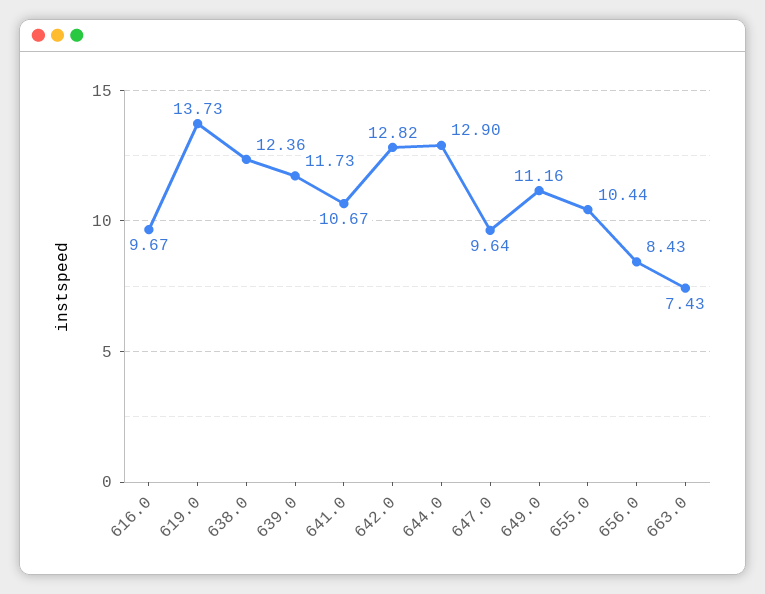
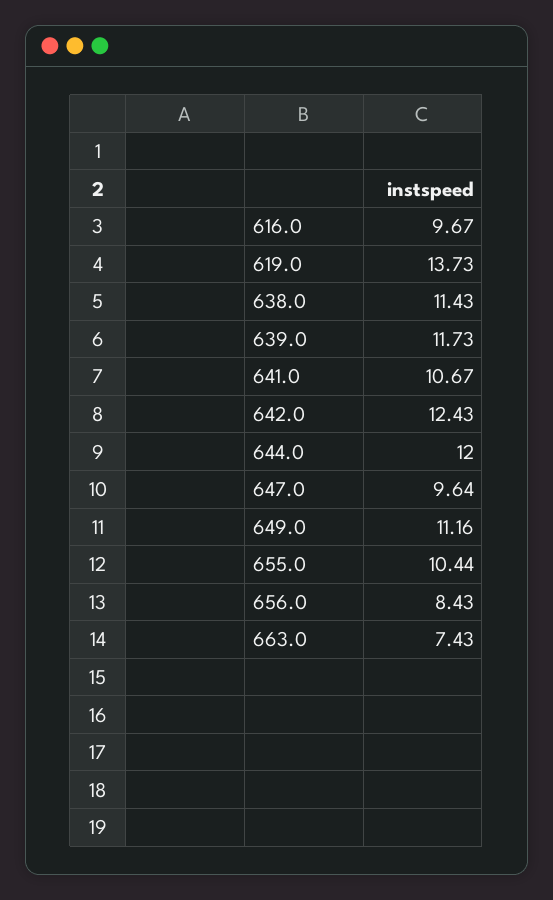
  {
    "616.0": 9.67,
    "619.0": 13.73,
-   "638.0": 12.36,
+   "638.0": 11.43,
    "639.0": 11.73,
    "641.0": 10.67,
-   "642.0": 12.82,
+   "642.0": 12.43,
-   "644.0": 12.9,
+   "644.0": 12,
    "647.0": 9.64,
    "649.0": 11.16,
    "655.0": 10.44,
    "656.0": 8.43,
    "663.0": 7.43
  }

